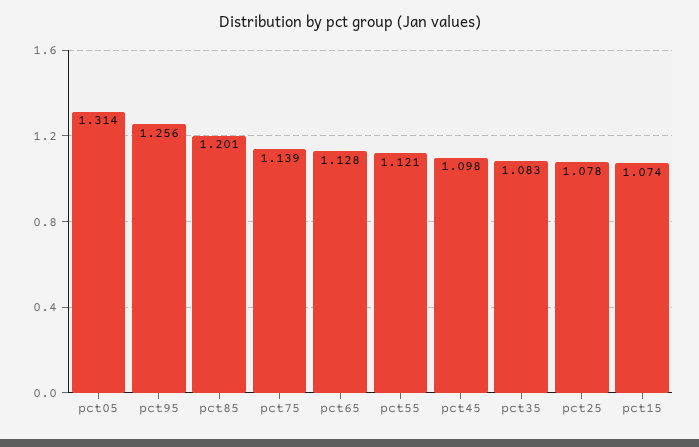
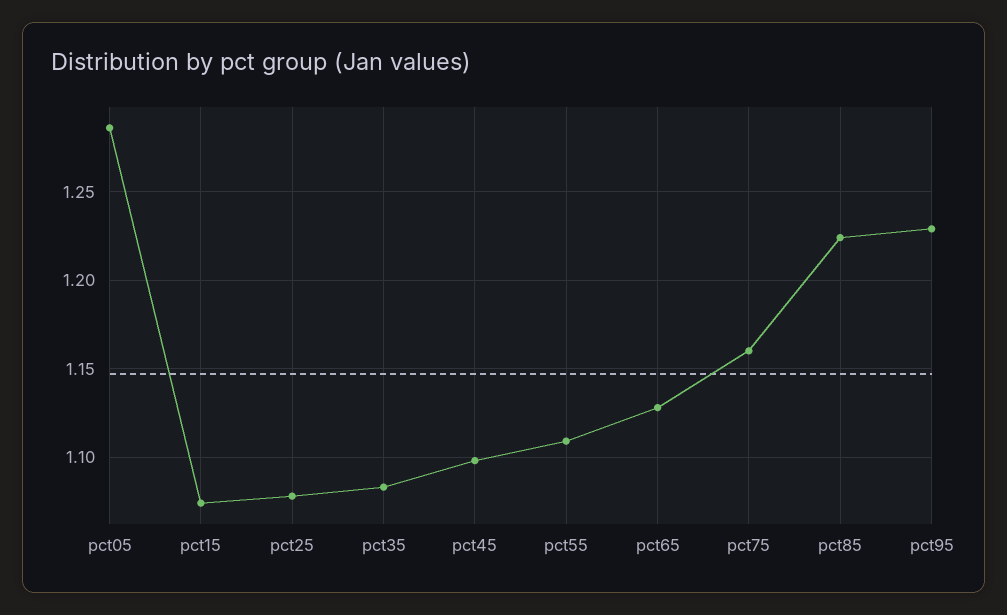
  {
-   "pct05": 1.314,
+   "pct05": 1.285,
-   "pct95": 1.256,
+   "pct95": 1.23,
-   "pct85": 1.201,
+   "pct85": 1.225,
-   "pct75": 1.139,
+   "pct75": 1.16,
    "pct65": 1.128,
-   "pct55": 1.121,
+   "pct55": 1.11,
    "pct45": 1.098,
    "pct35": 1.083,
    "pct25": 1.078,
    "pct15": 1.074
  }

